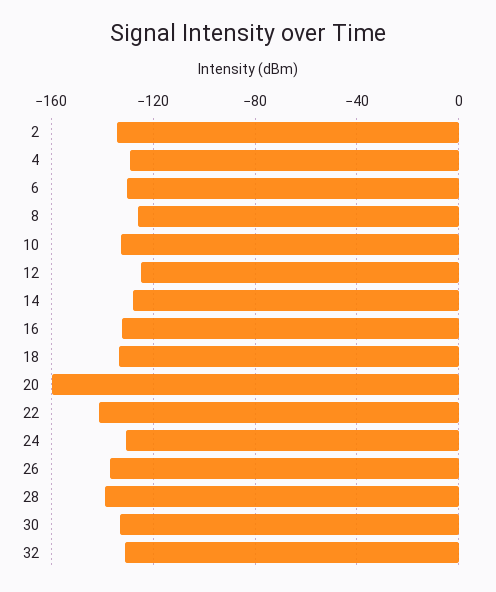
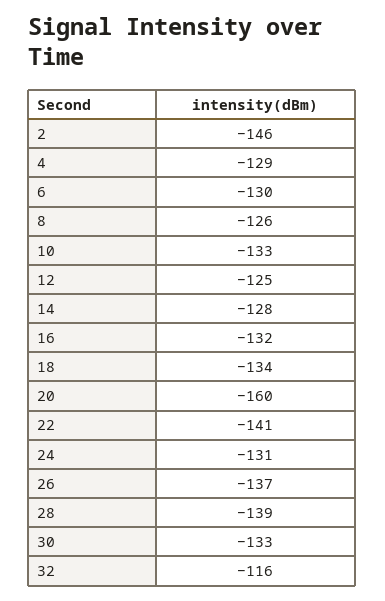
  {
-   "2": -135,
+   "2": -146,
    "4": -129,
    "6": -130,
    "8": -126,
    "10": -133,
    "12": -125,
    "14": -128,
    "16": -132,
    "18": -134,
    "20": -160,
    "22": -141,
    "24": -131,
    "26": -137,
    "28": -139,
    "30": -133,
-   "32": -130
+   "32": -116
  }

